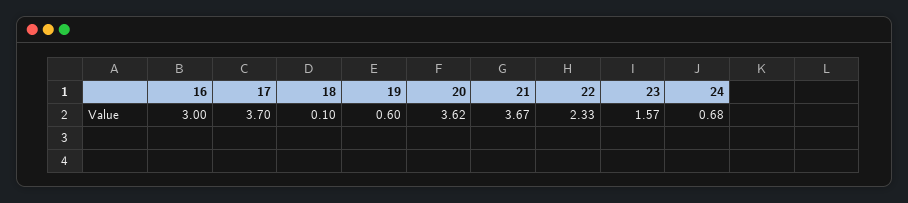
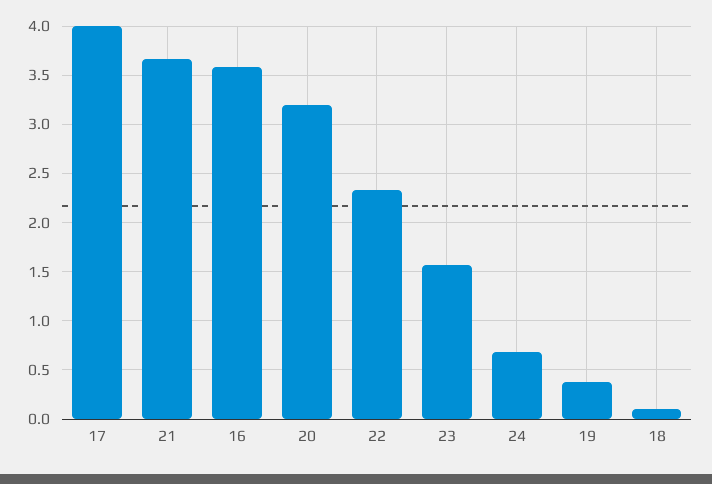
  {
-   "16": 3,
+   "16": 3.6,
-   "17": 3.7,
+   "17": 4,
    "18": 0.1,
-   "19": 0.6,
+   "19": 0.4,
-   "20": 3.62,
+   "20": 3.2,
    "21": 3.67,
    "22": 2.33,
    "23": 1.57,
    "24": 0.68
  }

